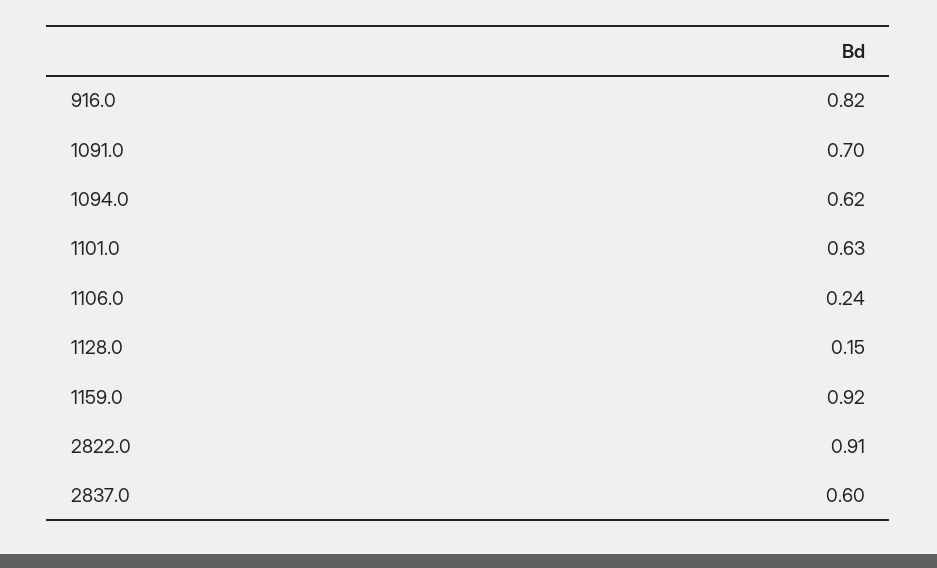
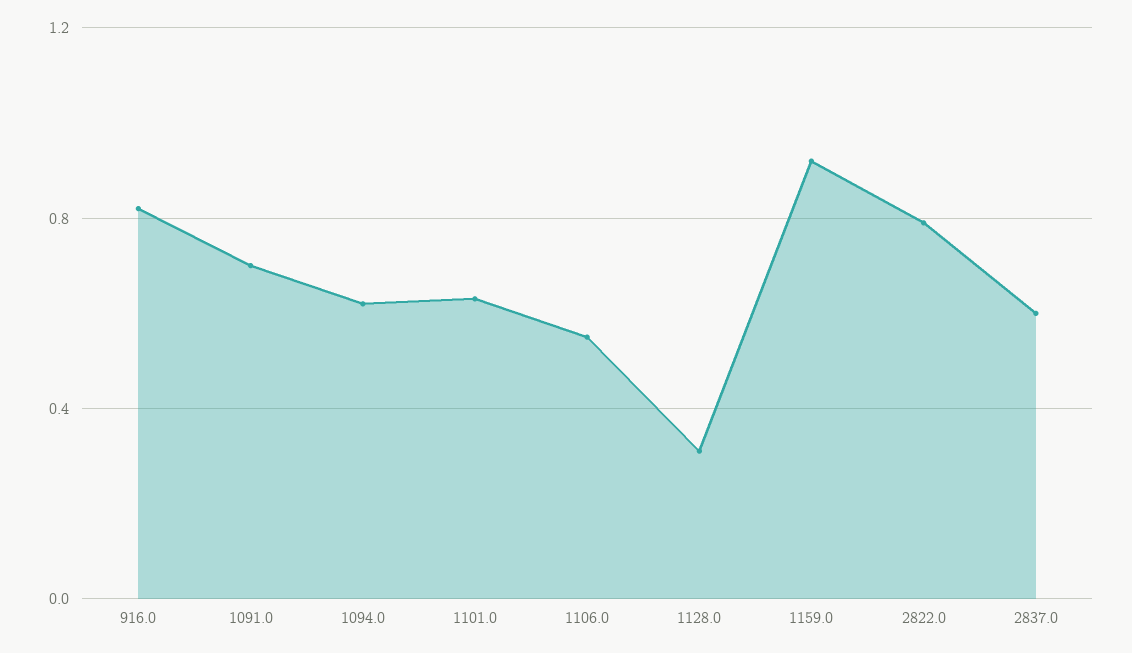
  {
    "916.0": 0.82,
    "1091.0": 0.7,
    "1094.0": 0.62,
    "1101.0": 0.63,
-   "1106.0": 0.24,
+   "1106.0": 0.55,
-   "1128.0": 0.15,
+   "1128.0": 0.3,
    "1159.0": 0.92,
-   "2822.0": 0.91,
+   "2822.0": 0.8,
    "2837.0": 0.6
  }

